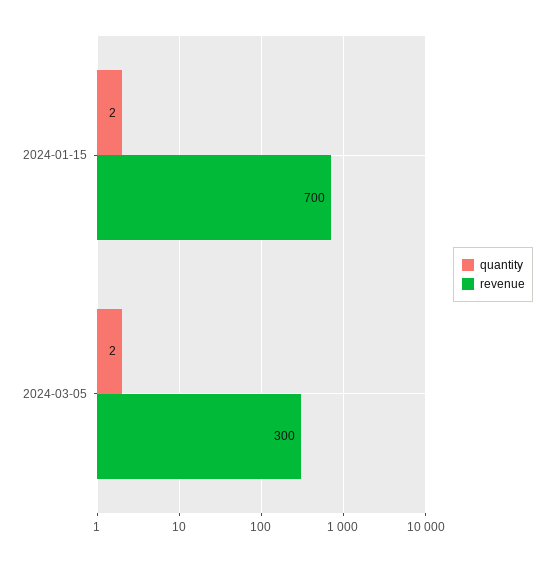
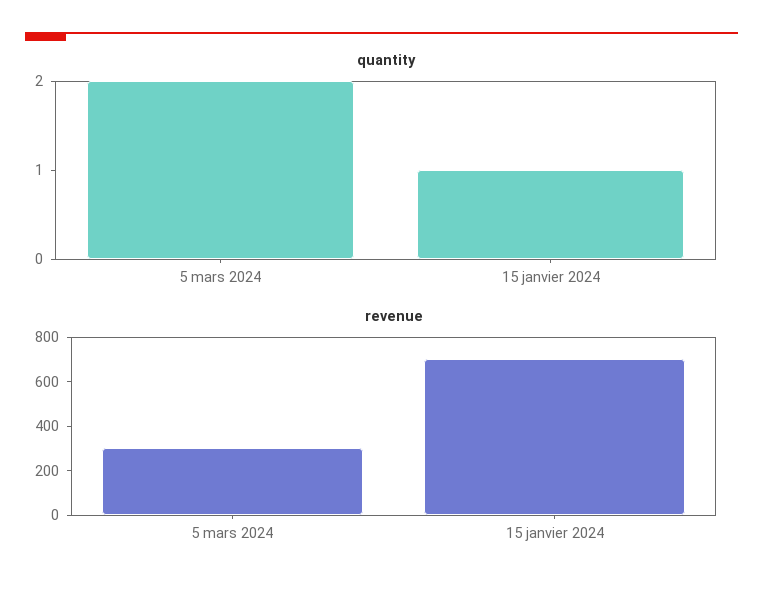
  {
    "quantity": {
-     "2024-01-15": 2,
+     "2024-01-15": 1,
      "2024-03-05": 2
    },
    "revenue": {
      "2024-01-15": 700,
      "2024-03-05": 300
    }
  }

